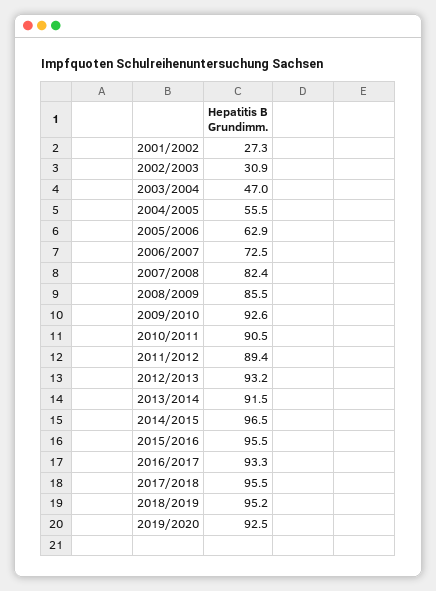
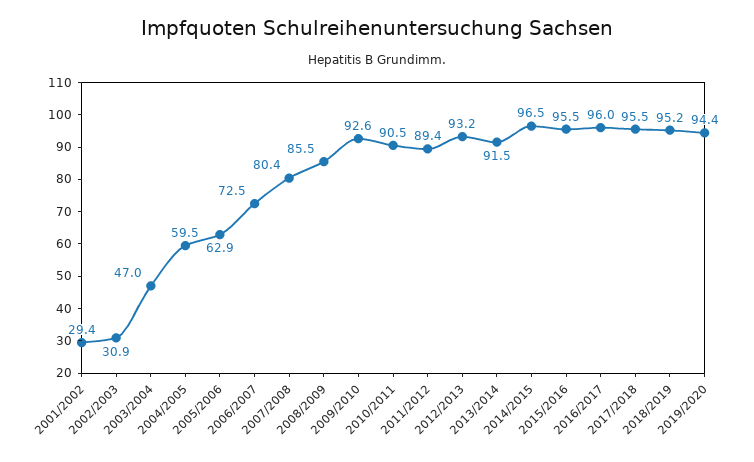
  {
-   "2001/2002": 27.3,
+   "2001/2002": 29.4,
    "2002/2003": 30.9,
    "2003/2004": 47,
-   "2004/2005": 55.5,
+   "2004/2005": 59.5,
    "2005/2006": 62.9,
    "2006/2007": 72.5,
-   "2007/2008": 82.4,
+   "2007/2008": 80.4,
    "2008/2009": 85.5,
    "2009/2010": 92.6,
    "2010/2011": 90.5,
    "2011/2012": 89.4,
    "2012/2013": 93.2,
    "2013/2014": 91.5,
    "2014/2015": 96.5,
    "2015/2016": 95.5,
-   "2016/2017": 93.3,
+   "2016/2017": 96,
    "2017/2018": 95.5,
    "2018/2019": 95.2,
-   "2019/2020": 92.5
+   "2019/2020": 94.4
  }

